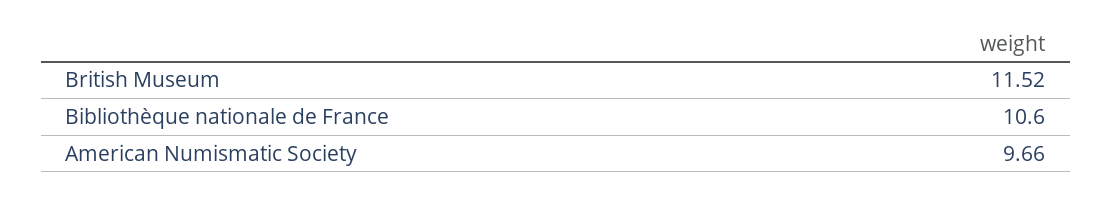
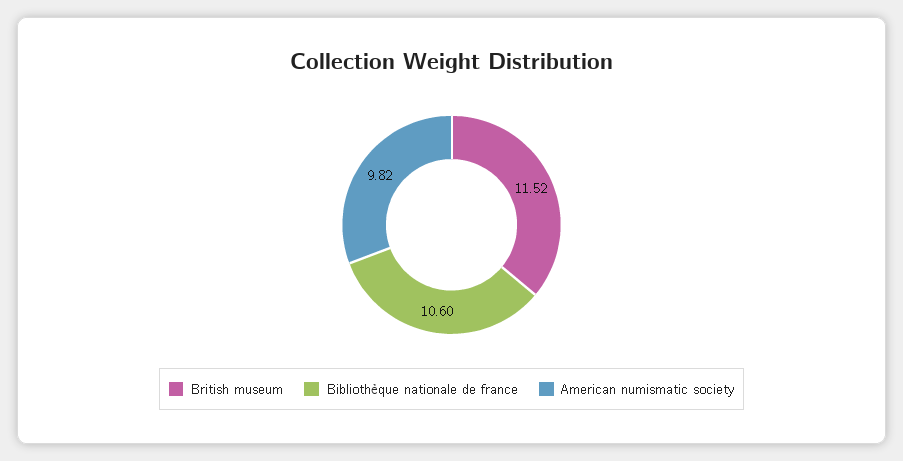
  {
    "British Museum": 11.52,
    "Bibliothèque nationale de France": 10.6,
-   "American Numismatic Society": 9.66
+   "American Numismatic Society": 9.82
  }

